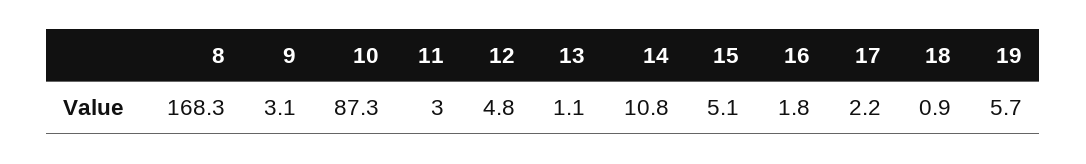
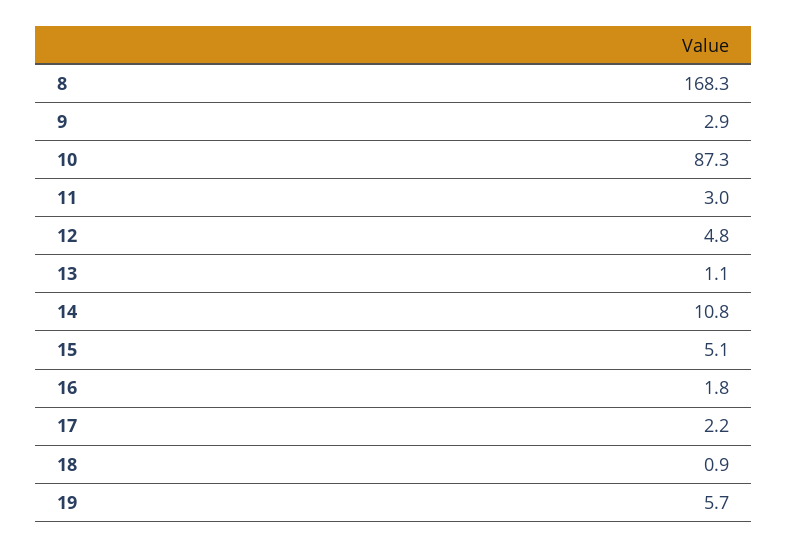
  {
    "8": 168.3,
-   "9": 3.1,
+   "9": 2.9,
    "10": 87.3,
    "11": 3,
    "12": 4.8,
    "13": 1.1,
    "14": 10.8,
    "15": 5.1,
    "16": 1.8,
    "17": 2.2,
    "18": 0.9,
    "19": 5.7
  }

